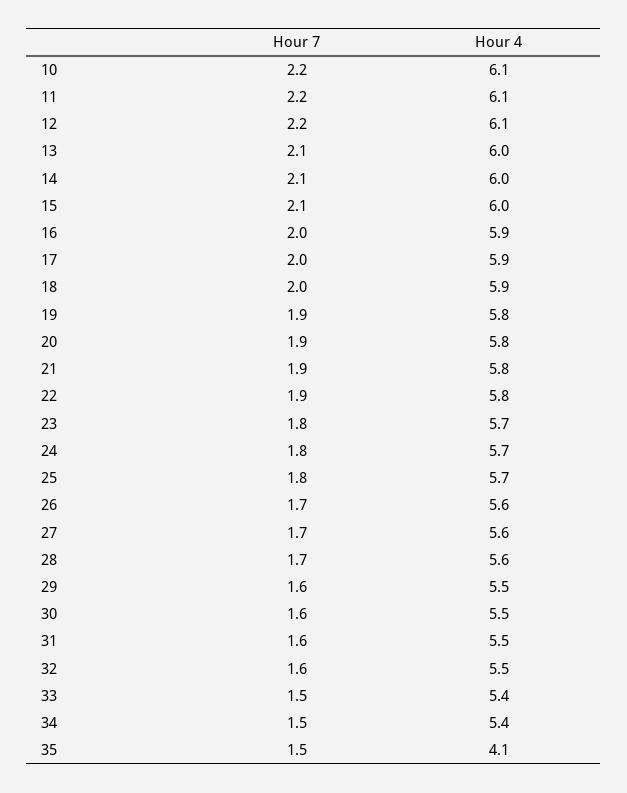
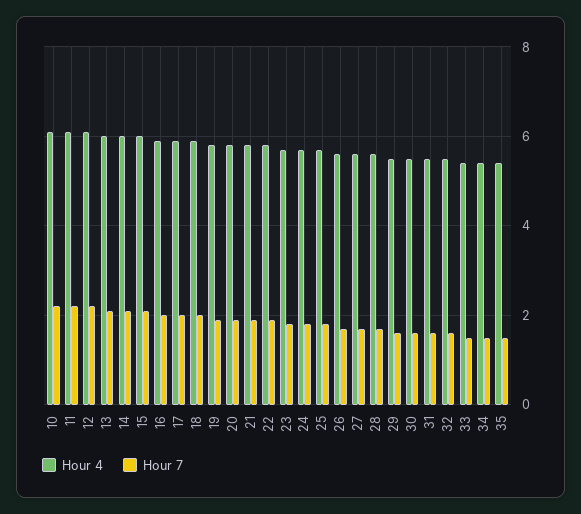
  {
    "Hour 7": {
      "10": 2.2,
      "11": 2.2,
      "12": 2.2,
      "13": 2.1,
      "14": 2.1,
      "15": 2.1,
      "16": 2,
      "17": 2,
      "18": 2,
      "19": 1.9,
      "20": 1.9,
      "21": 1.9,
      "22": 1.9,
      "23": 1.8,
      "24": 1.8,
      "25": 1.8,
      "26": 1.7,
      "27": 1.7,
      "28": 1.7,
      "29": 1.6,
      "30": 1.6,
      "31": 1.6,
      "32": 1.6,
      "33": 1.5,
      "34": 1.5,
      "35": 1.5
    },
    "Hour 4": {
      "10": 6.1,
      "11": 6.1,
      "12": 6.1,
      "13": 6,
      "14": 6,
      "15": 6,
      "16": 5.9,
      "17": 5.9,
      "18": 5.9,
      "19": 5.8,
      "20": 5.8,
      "21": 5.8,
      "22": 5.8,
      "23": 5.7,
      "24": 5.7,
      "25": 5.7,
      "26": 5.6,
      "27": 5.6,
      "28": 5.6,
      "29": 5.5,
      "30": 5.5,
      "31": 5.5,
      "32": 5.5,
      "33": 5.4,
      "34": 5.4,
-     "35": 4.1
+     "35": 5.5
    }
  }

